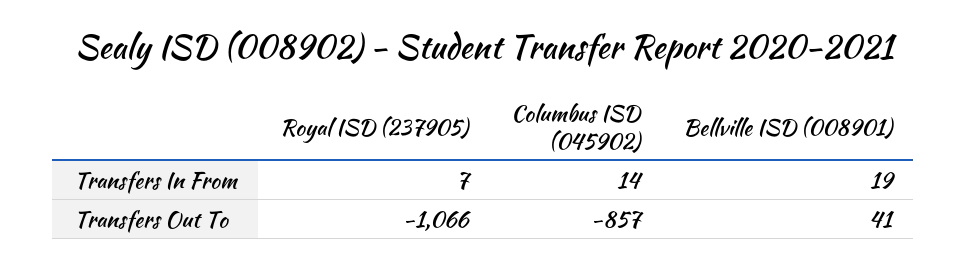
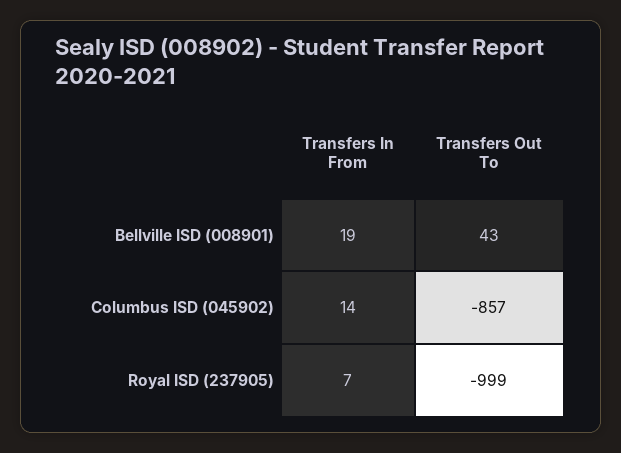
  {
    "Royal ISD (237905)": {
      "Transfers In From": 7,
-     "Transfers Out To": -1066
+     "Transfers Out To": -999
    },
    "Columbus ISD (045902)": {
      "Transfers In From": 14,
      "Transfers Out To": -857
    },
    "Bellville ISD (008901)": {
      "Transfers In From": 19,
-     "Transfers Out To": 41
+     "Transfers Out To": 43
    }
  }

